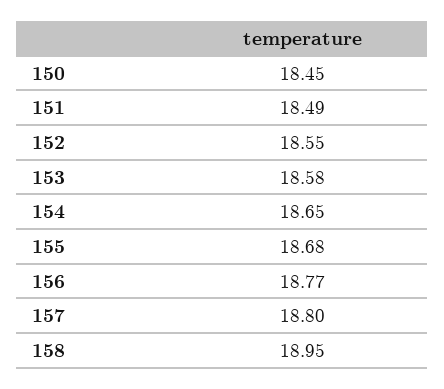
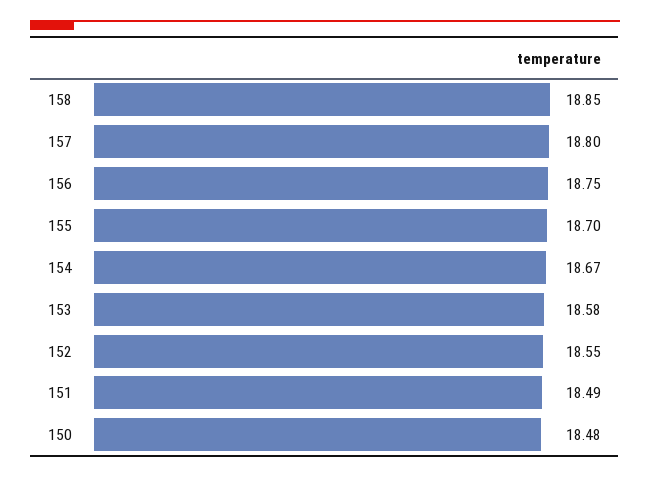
  {
-   "150": 18.45,
+   "150": 18.48,
    "151": 18.49,
    "152": 18.55,
    "153": 18.58,
-   "154": 18.65,
+   "154": 18.67,
-   "155": 18.68,
+   "155": 18.7,
-   "156": 18.77,
+   "156": 18.75,
    "157": 18.8,
-   "158": 18.95
+   "158": 18.85
  }

